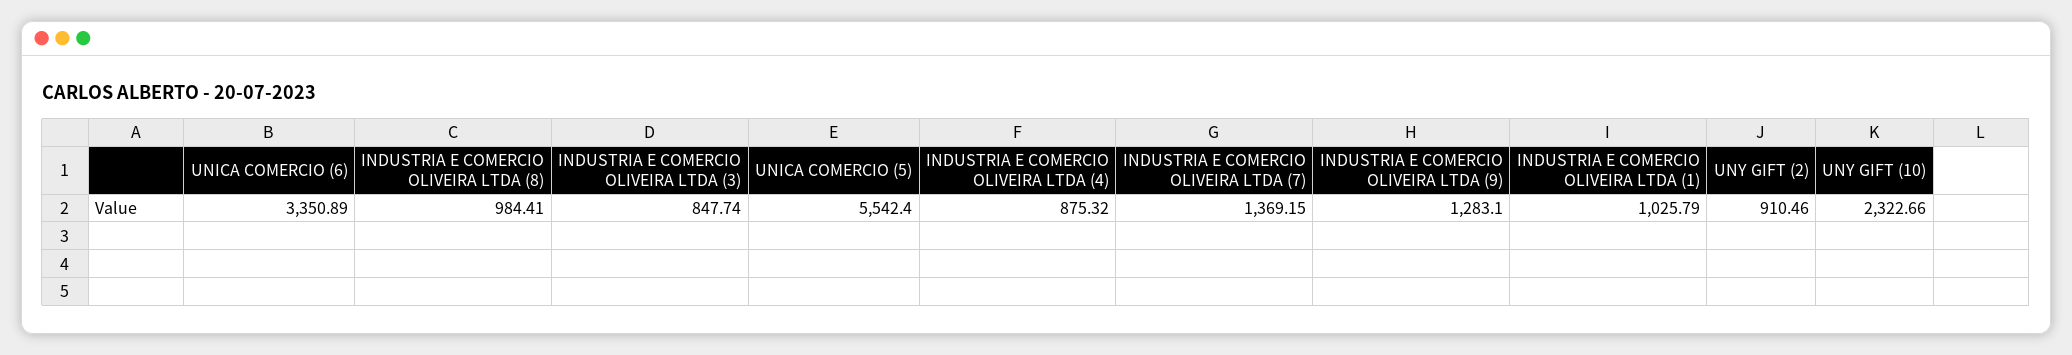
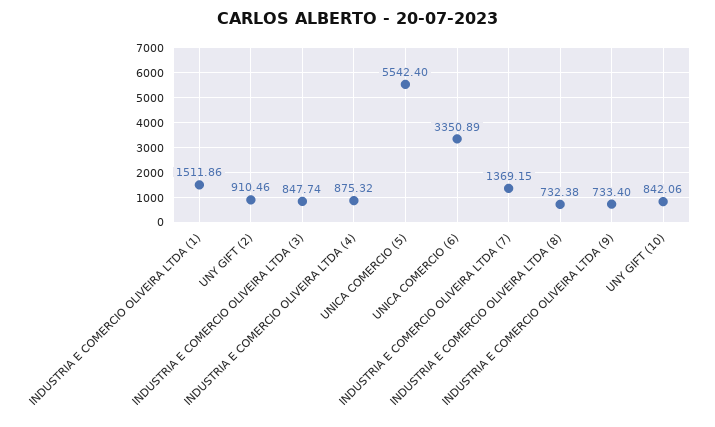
  {
    "UNICA COMERCIO (6)": 3350.89,
-   "INDUSTRIA E COMERCIO OLIVEIRA LTDA (8)": 984.41,
+   "INDUSTRIA E COMERCIO OLIVEIRA LTDA (8)": 732.38,
    "INDUSTRIA E COMERCIO OLIVEIRA LTDA (3)": 847.74,
    "UNICA COMERCIO (5)": 5542.4,
    "INDUSTRIA E COMERCIO OLIVEIRA LTDA (4)": 875.32,
    "INDUSTRIA E COMERCIO OLIVEIRA LTDA (7)": 1369.15,
-   "INDUSTRIA E COMERCIO OLIVEIRA LTDA (9)": 1283.1,
+   "INDUSTRIA E COMERCIO OLIVEIRA LTDA (9)": 733.4,
-   "INDUSTRIA E COMERCIO OLIVEIRA LTDA (1)": 1025.79,
+   "INDUSTRIA E COMERCIO OLIVEIRA LTDA (1)": 1511.86,
    "UNY GIFT (2)": 910.46,
-   "UNY GIFT (10)": 2322.66
+   "UNY GIFT (10)": 842.06
  }

